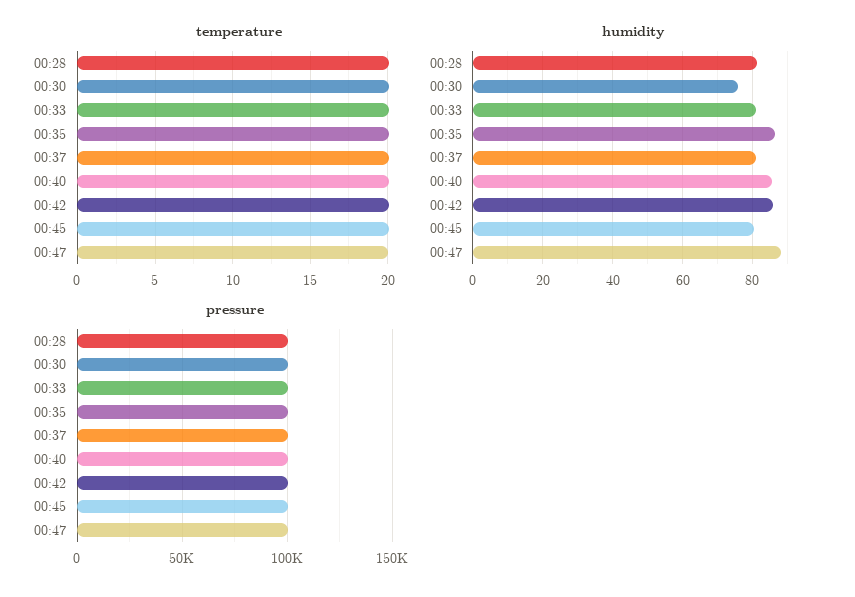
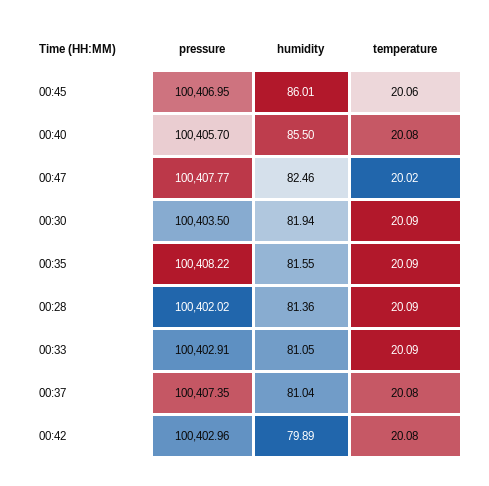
  {
    "temperature": {
      "00:28": 20.09,
      "00:30": 20.09,
      "00:33": 20.09,
      "00:35": 20.09,
      "00:37": 20.08,
      "00:40": 20.08,
      "00:42": 20.08,
      "00:45": 20.06,
      "00:47": 20.02
    },
    "humidity": {
      "00:28": 81.36,
-     "00:30": 76,
+     "00:30": 81.94,
      "00:33": 81.05,
-     "00:35": 86,
+     "00:35": 81.55,
      "00:37": 81.04,
      "00:40": 85.5,
-     "00:42": 86,
+     "00:42": 79.89,
-     "00:45": 80,
+     "00:45": 86.01,
-     "00:47": 88
+     "00:47": 82.46
    },
    "pressure": {
      "00:28": 100402.02,
      "00:30": 100403.5,
      "00:33": 100402.91,
      "00:35": 100408.22,
      "00:37": 100407.35,
      "00:40": 100405.7,
      "00:42": 100402.96,
      "00:45": 100406.95,
      "00:47": 100407.77
    }
  }

